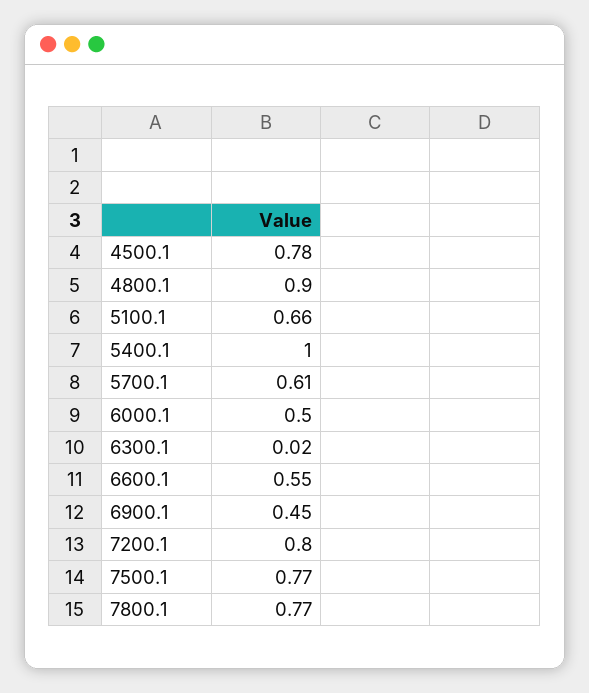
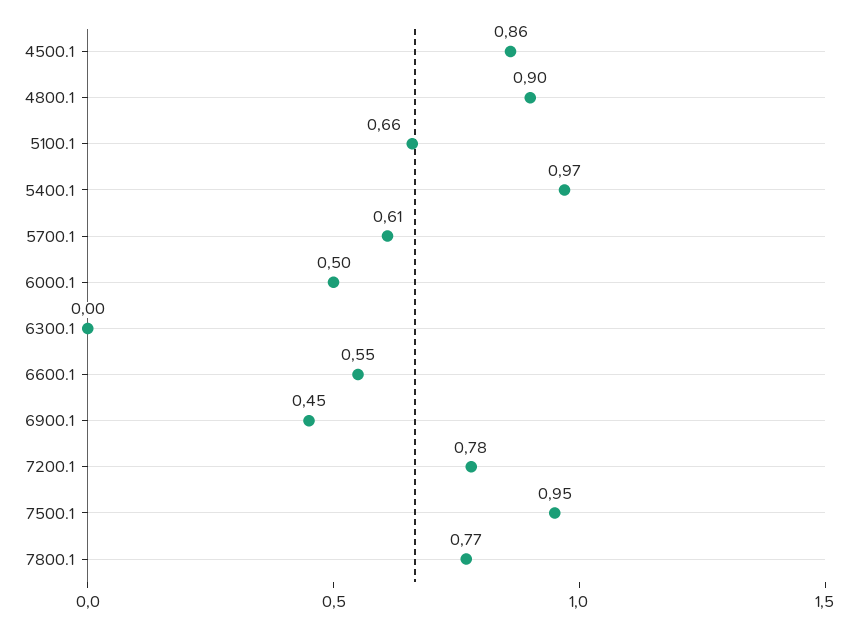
  {
-   "4500.1": 0.78,
+   "4500.1": 0.86,
    "4800.1": 0.9,
    "5100.1": 0.66,
-   "5400.1": 1,
+   "5400.1": 0.97,
    "5700.1": 0.61,
    "6000.1": 0.5,
-   "6300.1": 0.02,
+   "6300.1": 0,
    "6600.1": 0.55,
    "6900.1": 0.45,
-   "7200.1": 0.8,
+   "7200.1": 0.78,
-   "7500.1": 0.77,
+   "7500.1": 0.95,
    "7800.1": 0.77
  }

